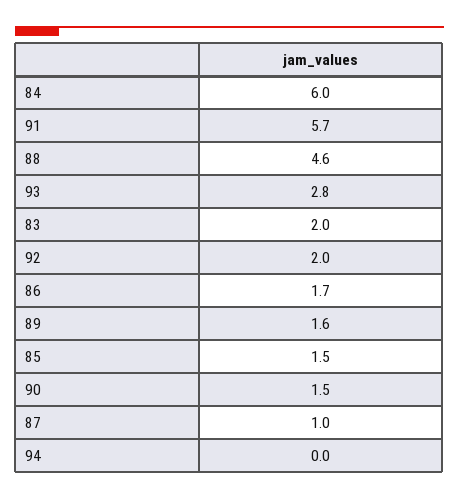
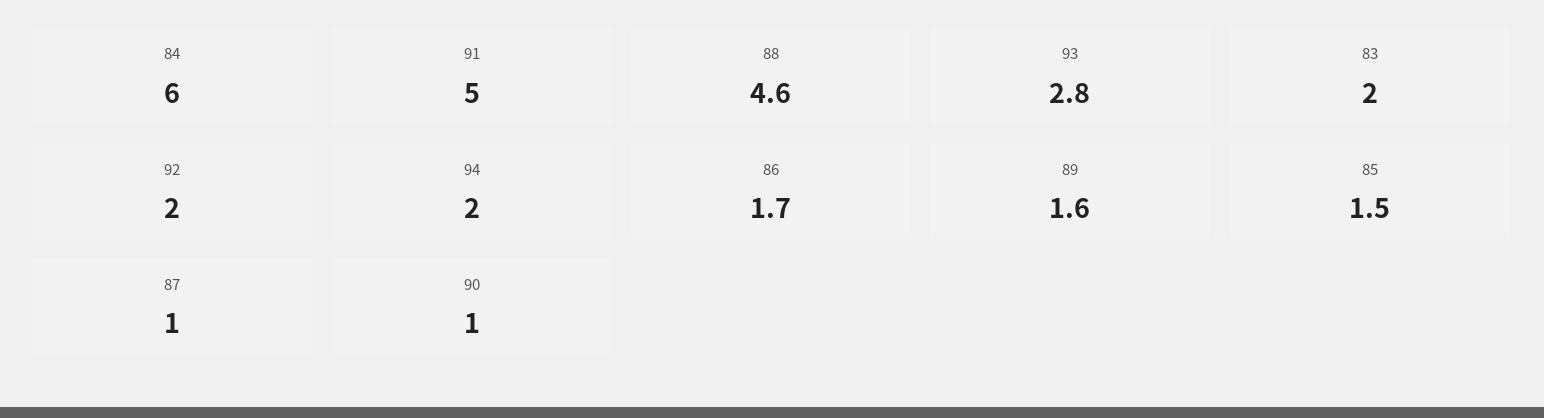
  {
    "84": 6,
-   "91": 5.7,
+   "91": 5,
    "88": 4.6,
    "93": 2.8,
    "83": 2,
    "92": 2,
    "86": 1.7,
    "89": 1.6,
    "85": 1.5,
-   "90": 1.5,
+   "90": 1,
    "87": 1,
-   "94": 0
+   "94": 2
  }

